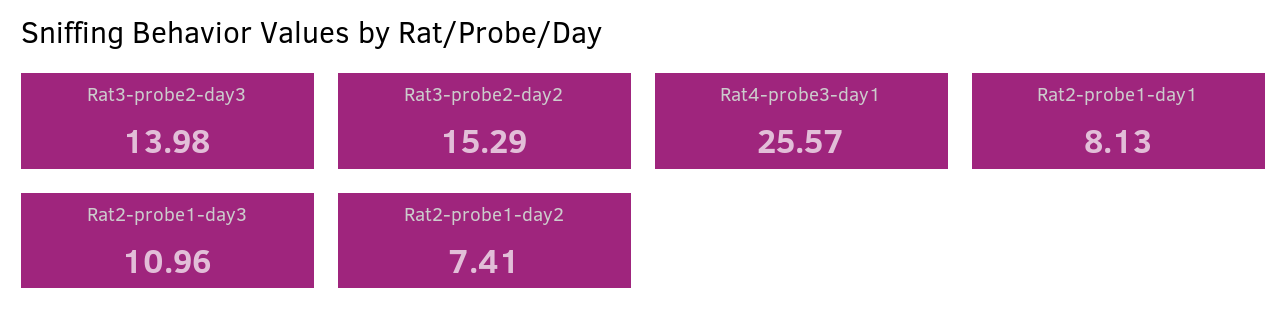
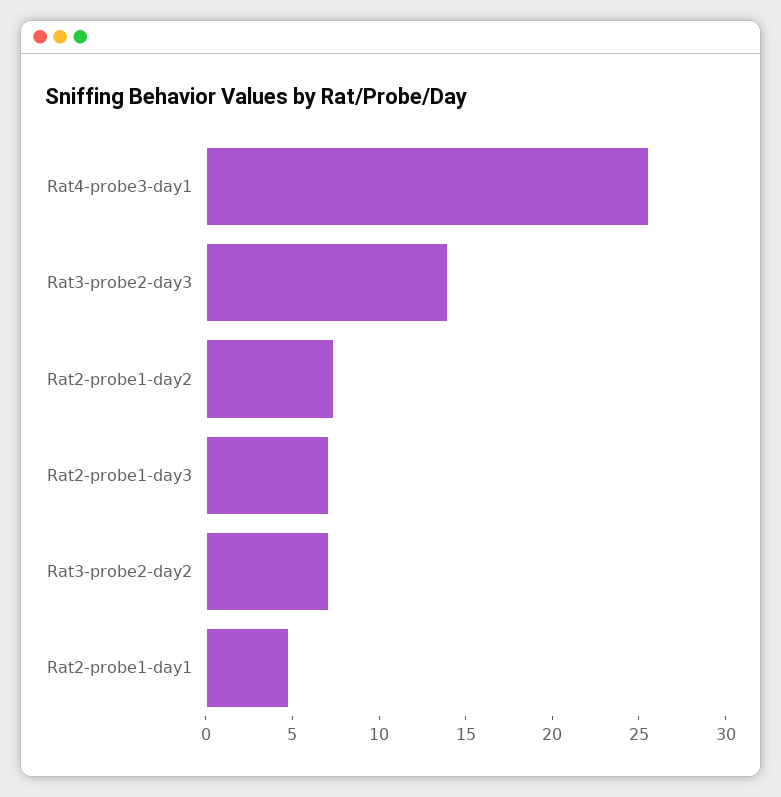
  {
    "Rat3-probe2-day3": 13.98,
-   "Rat3-probe2-day2": 15.29,
+   "Rat3-probe2-day2": 7,
    "Rat4-probe3-day1": 25.57,
-   "Rat2-probe1-day1": 8.13,
+   "Rat2-probe1-day1": 5,
-   "Rat2-probe1-day3": 10.96,
+   "Rat2-probe1-day3": 7,
    "Rat2-probe1-day2": 7.41
  }

